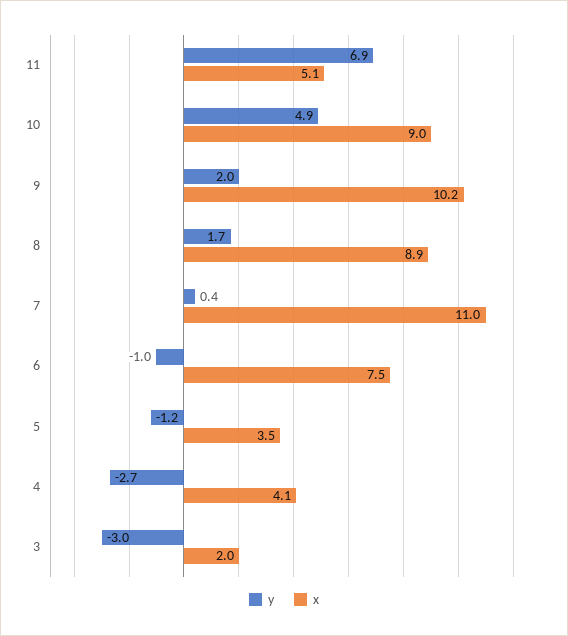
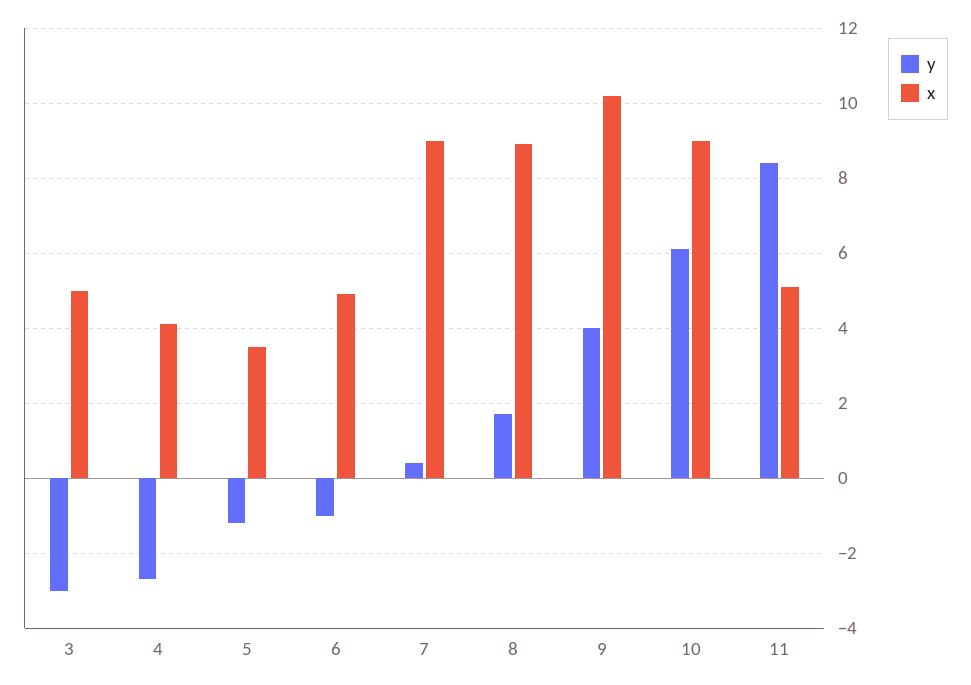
  {
    "y": {
-     "11": 6.9,
+     "11": 8.5,
-     "10": 4.9,
+     "10": 6,
-     "9": 2,
+     "9": 4,
      "8": 1.7,
      "7": 0.4,
      "6": -1,
      "5": -1.2,
      "4": -2.7,
      "3": -3
    },
    "x": {
      "11": 5.1,
      "10": 9,
      "9": 10.2,
      "8": 8.9,
-     "7": 11,
+     "7": 9,
-     "6": 7.5,
+     "6": 5,
      "5": 3.5,
      "4": 4.1,
-     "3": 2
+     "3": 5
    }
  }

